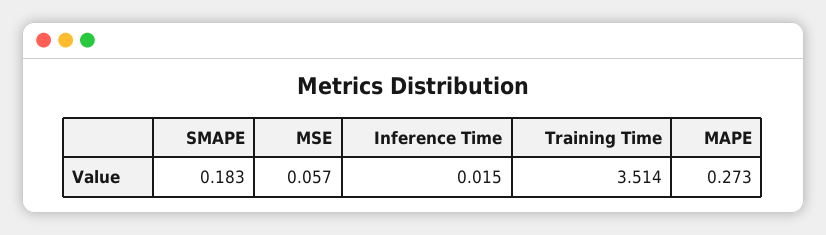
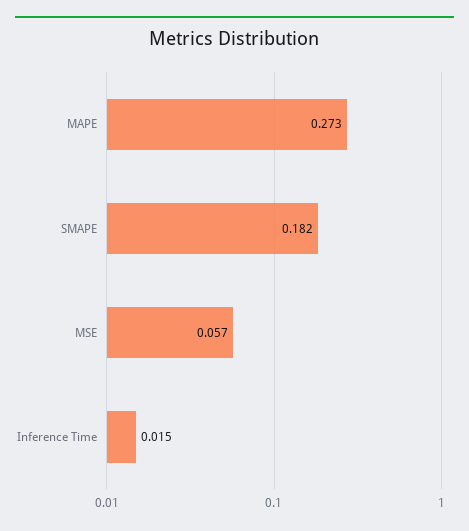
  {
-   "SMAPE": 0.183,
+   "SMAPE": 0.182,
    "MSE": 0.057,
    "Inference Time": 0.015,
-   "Training Time": 3.514,
    "MAPE": 0.273
  }

